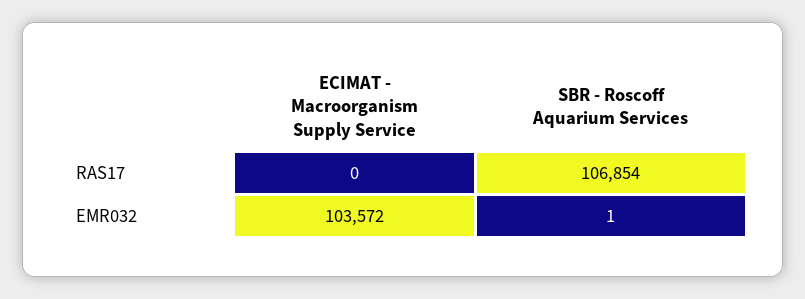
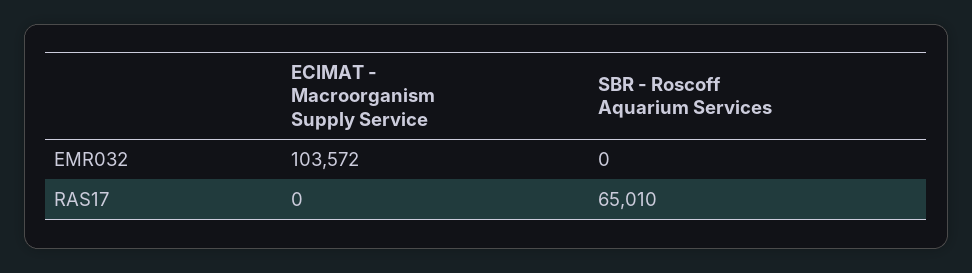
  {
    "ECIMAT - Macroorganism Supply Service": {
      "RAS17": 0,
      "EMR032": 103572
    },
    "SBR - Roscoff Aquarium Services": {
-     "RAS17": 106854,
+     "RAS17": 65010,
-     "EMR032": 1
+     "EMR032": 0
    }
  }

